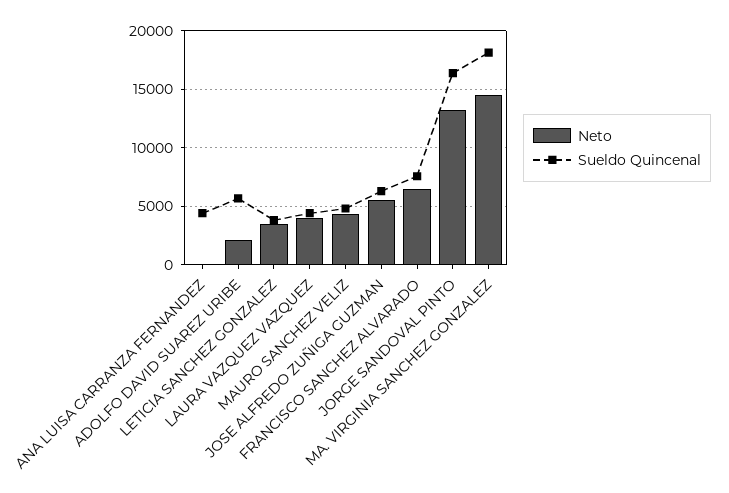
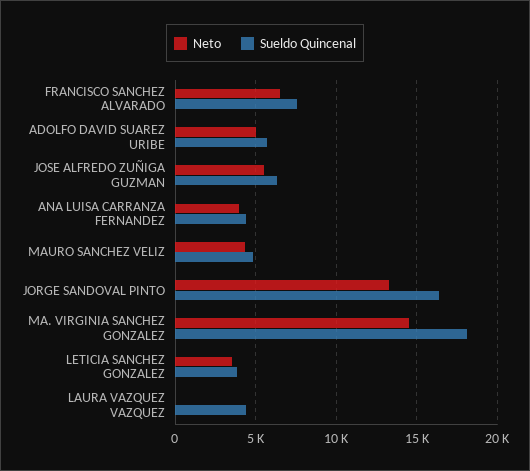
  {
    "Neto": {
-     "ANA LUISA CARRANZA FERNANDEZ": 0,
+     "ANA LUISA CARRANZA FERNANDEZ": 4000,
-     "ADOLFO DAVID SUAREZ URIBE": 2000,
+     "ADOLFO DAVID SUAREZ URIBE": 5000,
      "LETICIA SANCHEZ GONZALEZ": 3500,
-     "LAURA VAZQUEZ VAZQUEZ": 4000,
+     "LAURA VAZQUEZ VAZQUEZ": 0,
      "MAURO SANCHEZ VELIZ": 4500,
      "JOSE ALFREDO ZUÑIGA GUZMAN": 5500,
      "FRANCISCO SANCHEZ ALVARADO": 6500,
      "JORGE SANDOVAL PINTO": 13500,
      "MA. VIRGINIA SANCHEZ GONZALEZ": 14500
    },
    "Sueldo Quincenal": {
      "ANA LUISA CARRANZA FERNANDEZ": 4500,
      "ADOLFO DAVID SUAREZ URIBE": 5500,
      "LETICIA SANCHEZ GONZALEZ": 4000,
      "LAURA VAZQUEZ VAZQUEZ": 4500,
      "MAURO SANCHEZ VELIZ": 5000,
      "JOSE ALFREDO ZUÑIGA GUZMAN": 6500,
      "FRANCISCO SANCHEZ ALVARADO": 7500,
      "JORGE SANDOVAL PINTO": 16500,
      "MA. VIRGINIA SANCHEZ GONZALEZ": 18000
    }
  }

